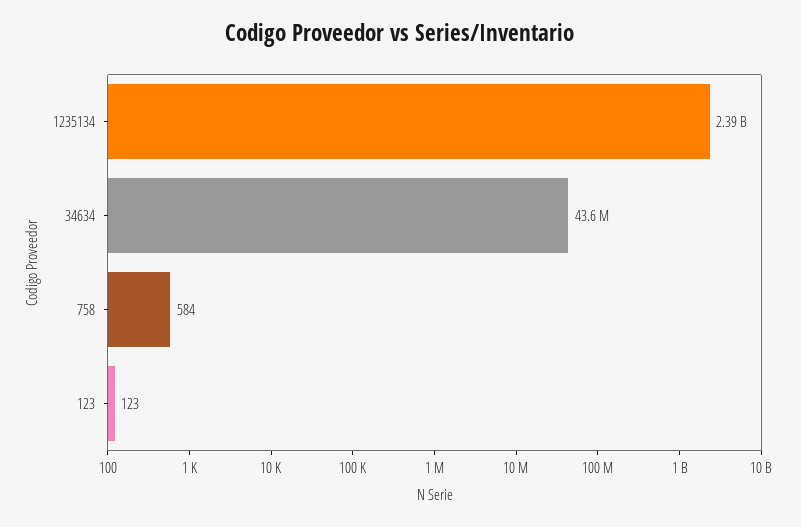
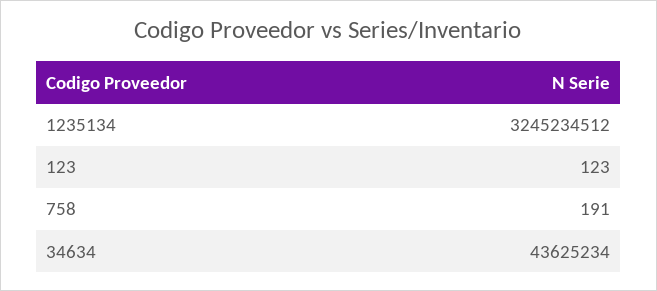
  {
-   "1235134": 2390000000,
+   "1235134": 3245234512,
    "34634": 43625234,
-   "758": 584,
+   "758": 191,
    "123": 123
  }

